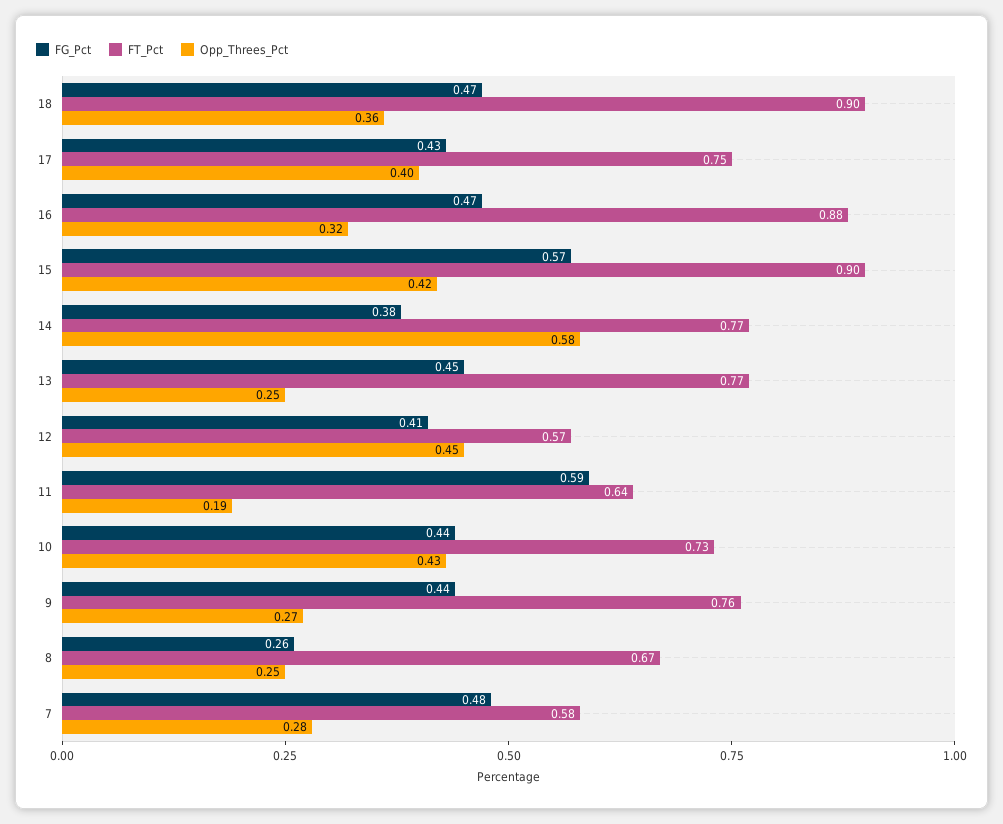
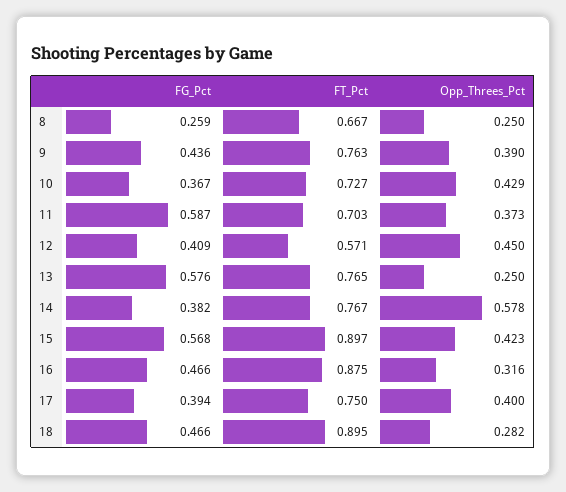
  {
    "FG_Pct": {
      "18": 0.466,
-     "17": 0.43,
+     "17": 0.394,
      "16": 0.466,
      "15": 0.568,
      "14": 0.382,
-     "13": 0.45,
+     "13": 0.576,
      "12": 0.409,
      "11": 0.587,
-     "10": 0.44,
+     "10": 0.367,
      "9": 0.436,
-     "8": 0.259,
+     "8": 0.259
-     "7": 0.48
    },
    "FT_Pct": {
      "18": 0.895,
      "17": 0.75,
      "16": 0.875,
      "15": 0.897,
      "14": 0.767,
      "13": 0.765,
      "12": 0.571,
-     "11": 0.64,
+     "11": 0.703,
      "10": 0.727,
      "9": 0.763,
-     "8": 0.667,
+     "8": 0.667
-     "7": 0.58
    },
    "Opp_Threes_Pct": {
-     "18": 0.36,
+     "18": 0.282,
      "17": 0.4,
      "16": 0.316,
      "15": 0.423,
      "14": 0.578,
      "13": 0.25,
      "12": 0.45,
-     "11": 0.19,
+     "11": 0.373,
      "10": 0.429,
-     "9": 0.27,
+     "9": 0.39,
-     "8": 0.25,
+     "8": 0.25
-     "7": 0.28
    }
  }

